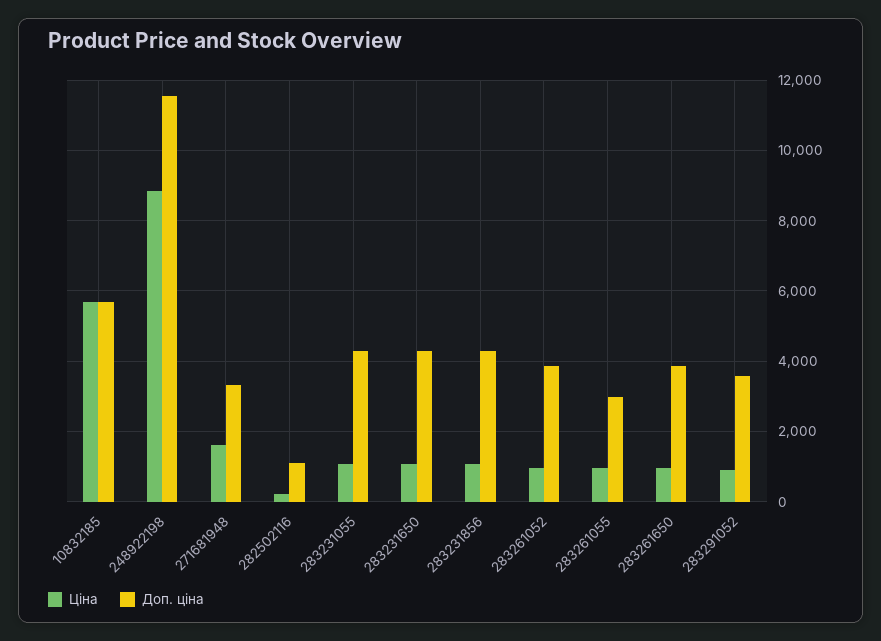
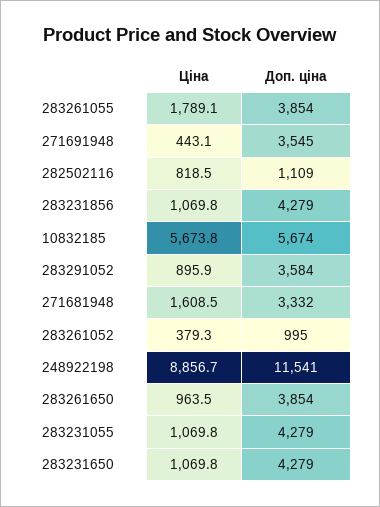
  {
    "Ціна": {
      "10832185": 5673.8,
      "248922198": 8856.7,
      "271681948": 1608.5,
-     "282502116": 200,
+     "282502116": 818.5,
      "283231055": 1069.8,
      "283231650": 1069.8,
      "283231856": 1069.8,
-     "283261052": 1000,
+     "283261052": 379.3,
-     "283261055": 1000,
+     "283261055": 1789.1,
      "283261650": 963.5,
-     "283291052": 895.9
+     "283291052": 895.9,
+     "271691948": 443.1
    },
    "Доп. ціна": {
      "10832185": 5674,
      "248922198": 11541,
      "271681948": 3332,
      "282502116": 1109,
      "283231055": 4279,
      "283231650": 4279,
      "283231856": 4279,
-     "283261052": 3800,
+     "283261052": 995,
-     "283261055": 3000,
+     "283261055": 3854,
      "283261650": 3854,
-     "283291052": 3584
+     "283291052": 3584,
+     "271691948": 3545
    }
  }

